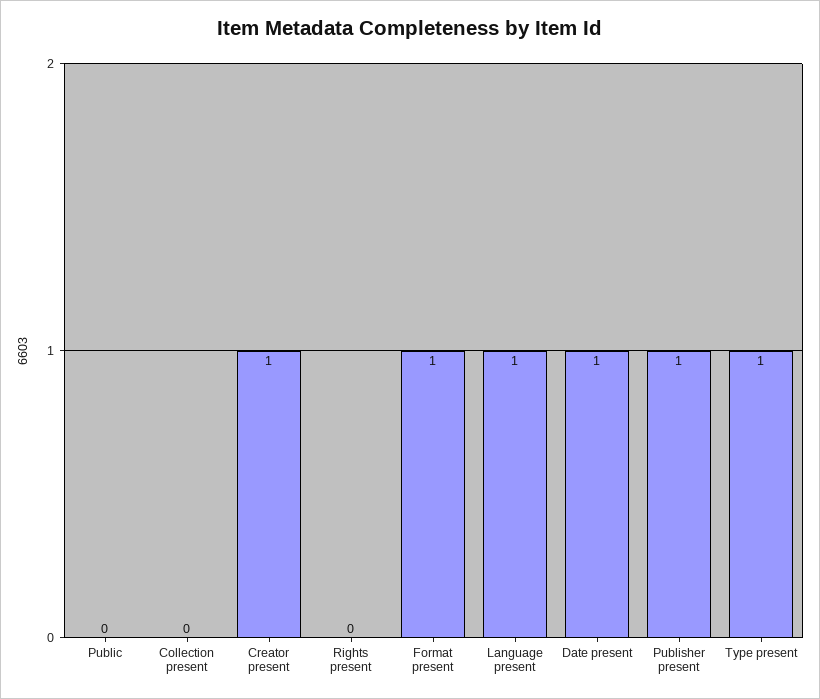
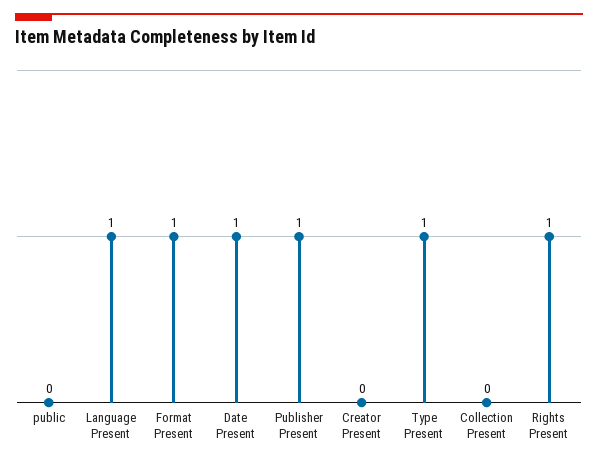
  {
    "Public": 0,
    "Collection present": 0,
-   "Creator present": 1,
+   "Creator present": 0,
-   "Rights present": 0,
+   "Rights present": 1,
    "Format present": 1,
    "Language present": 1,
    "Date present": 1,
    "Publisher present": 1,
    "Type present": 1
  }

